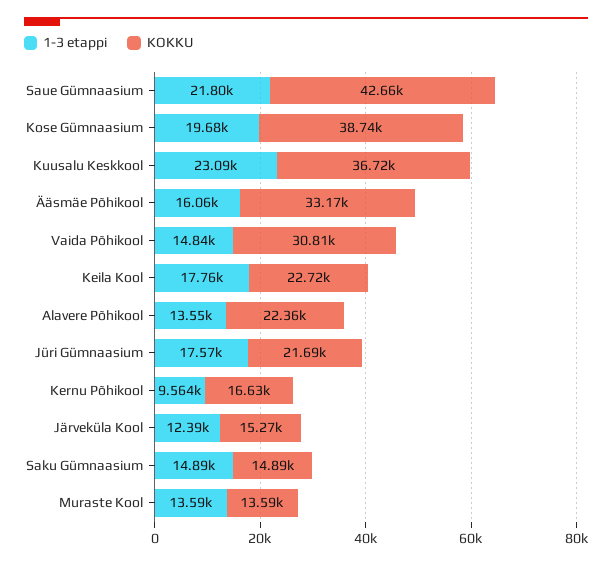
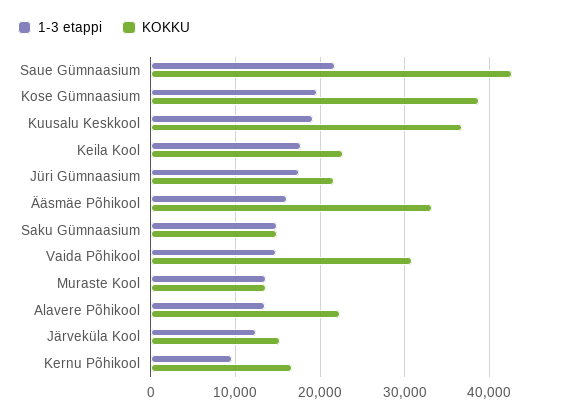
  {
    "1-3 etappi": {
      "Saue Gümnaasium": 21800,
      "Kose Gümnaasium": 19680,
-     "Kuusalu Keskkool": 23090,
+     "Kuusalu Keskkool": 19000,
      "Ääsmäe Põhikool": 16060,
      "Vaida Põhikool": 14840,
      "Keila Kool": 17760,
      "Alavere Põhikool": 13550,
      "Jüri Gümnaasium": 17570,
      "Kernu Põhikool": 9564,
      "Järveküla Kool": 12390,
      "Saku Gümnaasium": 14890,
      "Muraste Kool": 13590
    },
    "KOKKU": {
      "Saue Gümnaasium": 42660,
      "Kose Gümnaasium": 38740,
      "Kuusalu Keskkool": 36720,
      "Ääsmäe Põhikool": 33170,
      "Vaida Põhikool": 30810,
      "Keila Kool": 22720,
      "Alavere Põhikool": 22360,
      "Jüri Gümnaasium": 21690,
      "Kernu Põhikool": 16630,
      "Järveküla Kool": 15270,
      "Saku Gümnaasium": 14890,
      "Muraste Kool": 13590
    }
  }

